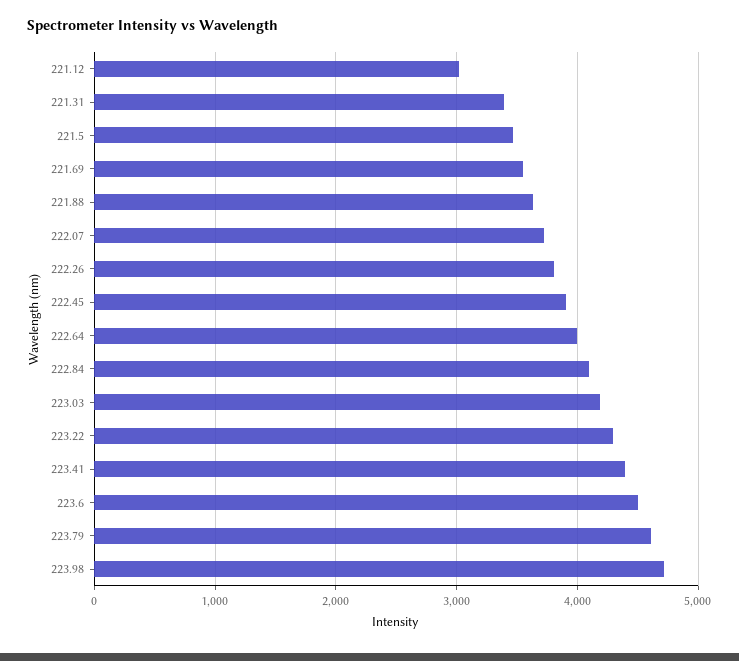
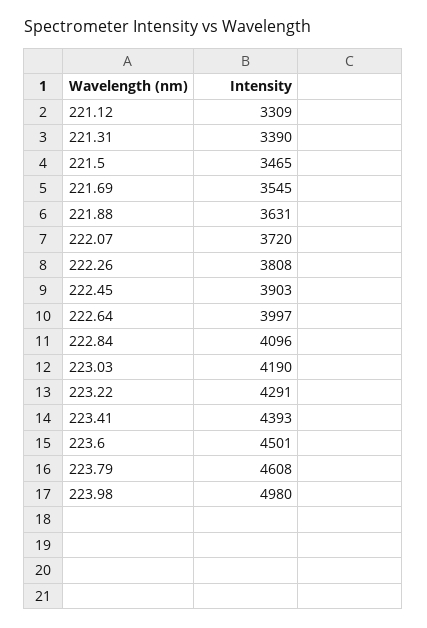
  {
-   "221.12": 3000,
+   "221.12": 3309,
    "221.31": 3390,
    "221.5": 3465,
    "221.69": 3545,
    "221.88": 3631,
    "222.07": 3720,
    "222.26": 3808,
    "222.45": 3903,
    "222.64": 3997,
    "222.84": 4096,
    "223.03": 4190,
    "223.22": 4291,
    "223.41": 4393,
    "223.6": 4501,
    "223.79": 4608,
-   "223.98": 4700
+   "223.98": 4980
  }

